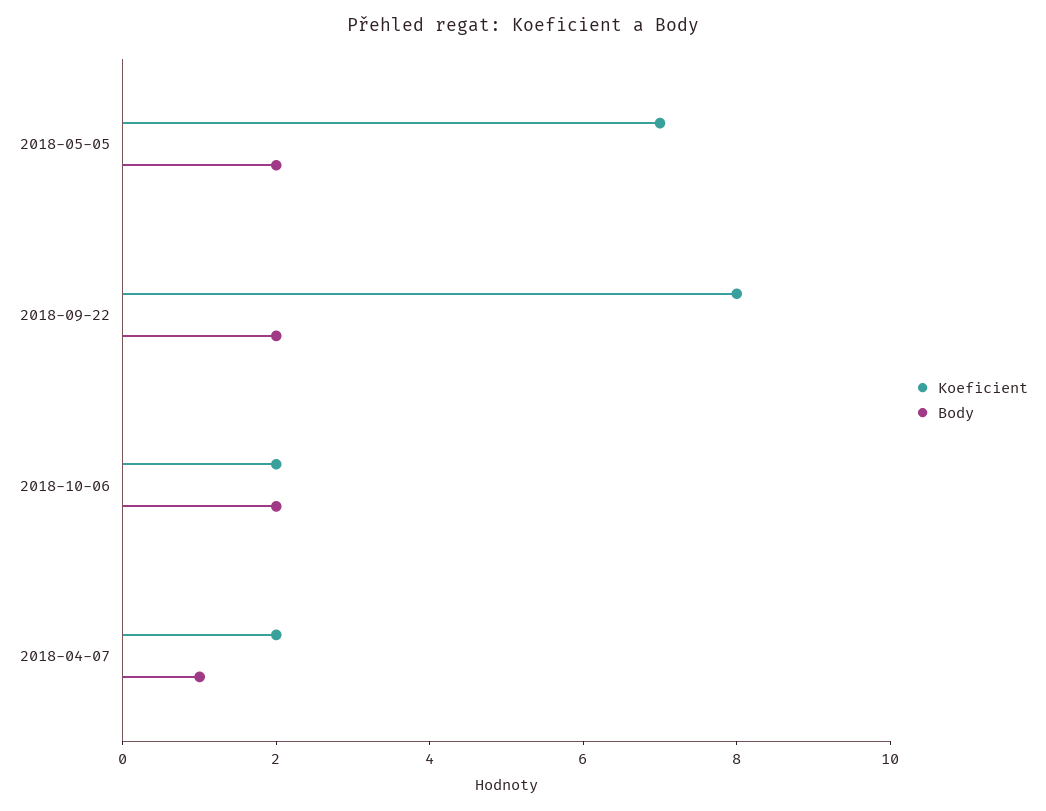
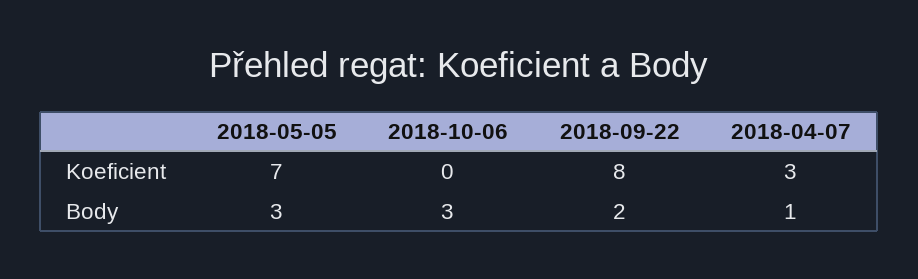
  {
    "Koeficient": {
      "2018-05-05": 7,
      "2018-09-22": 8,
-     "2018-10-06": 2,
+     "2018-10-06": 0,
-     "2018-04-07": 2
+     "2018-04-07": 3
    },
    "Body": {
-     "2018-05-05": 2,
+     "2018-05-05": 3,
      "2018-09-22": 2,
-     "2018-10-06": 2,
+     "2018-10-06": 3,
      "2018-04-07": 1
    }
  }

